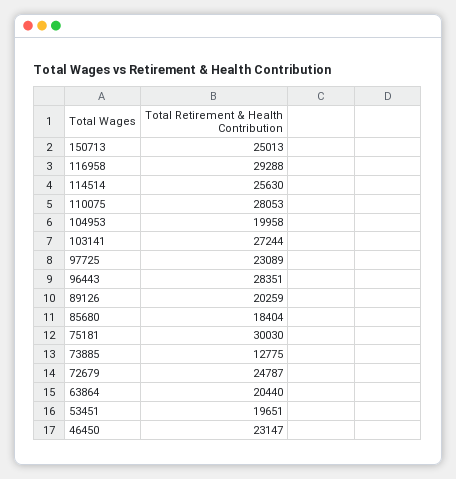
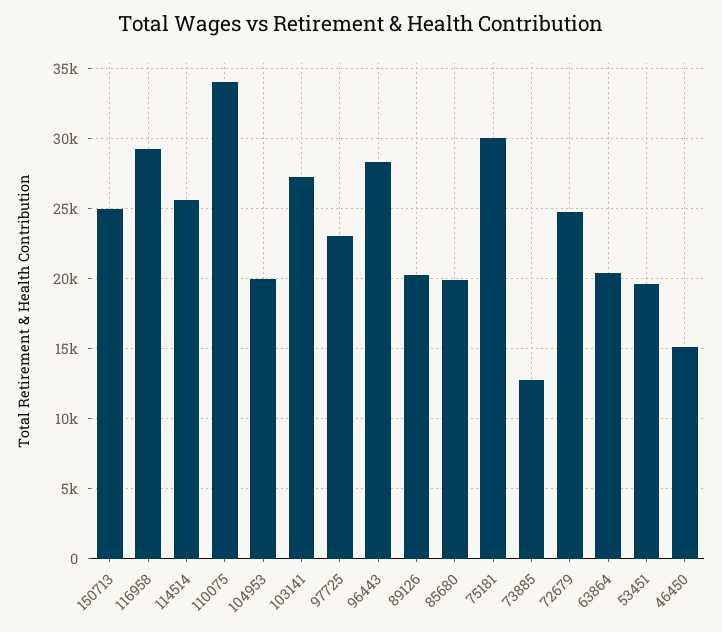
  {
    "150713": 25013,
    "116958": 29288,
    "114514": 25630,
-   "110075": 28053,
+   "110075": 34000,
    "104953": 19958,
    "103141": 27244,
    "97725": 23089,
    "96443": 28351,
    "89126": 20259,
-   "85680": 18404,
+   "85680": 20000,
    "75181": 30030,
    "73885": 12775,
    "72679": 24787,
    "63864": 20440,
    "53451": 19651,
-   "46450": 23147
+   "46450": 15000
  }

